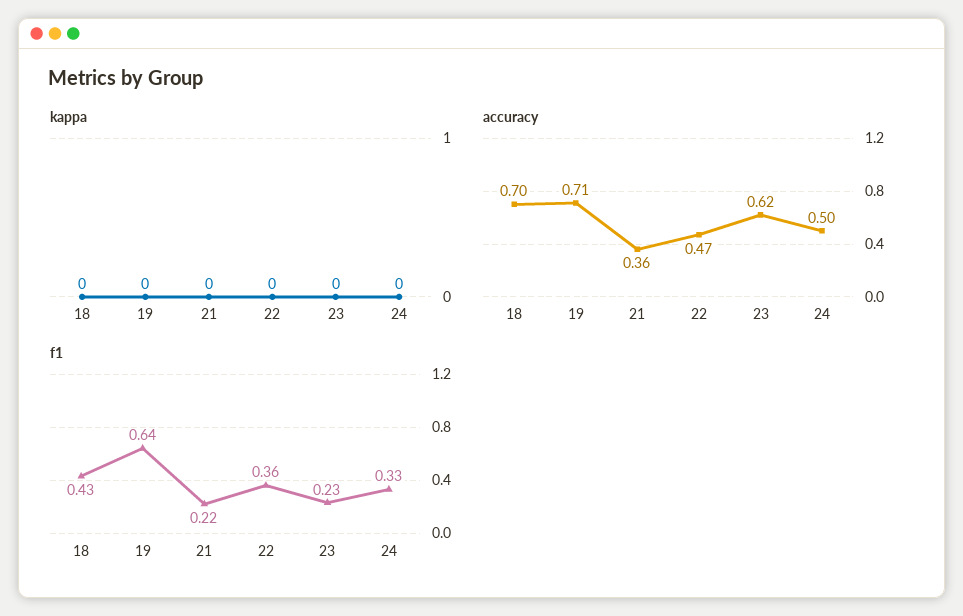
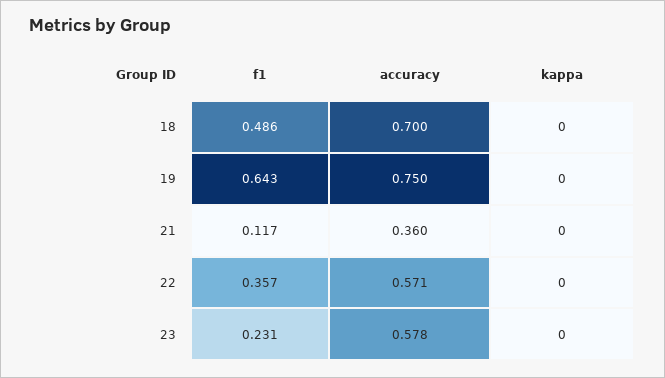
  {
    "kappa": {
      "18": 0,
      "19": 0,
      "21": 0,
      "22": 0,
-     "23": 0,
+     "23": 0
-     "24": 0
    },
    "accuracy": {
      "18": 0.7,
-     "19": 0.71,
+     "19": 0.75,
      "21": 0.36,
-     "22": 0.47,
+     "22": 0.571,
-     "23": 0.62,
+     "23": 0.578
-     "24": 0.5
    },
    "f1": {
-     "18": 0.43,
+     "18": 0.486,
      "19": 0.643,
-     "21": 0.22,
+     "21": 0.117,
      "22": 0.357,
-     "23": 0.231,
+     "23": 0.231
-     "24": 0.33
    }
  }

